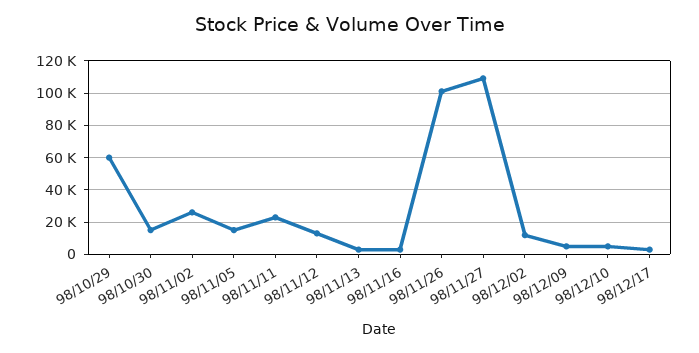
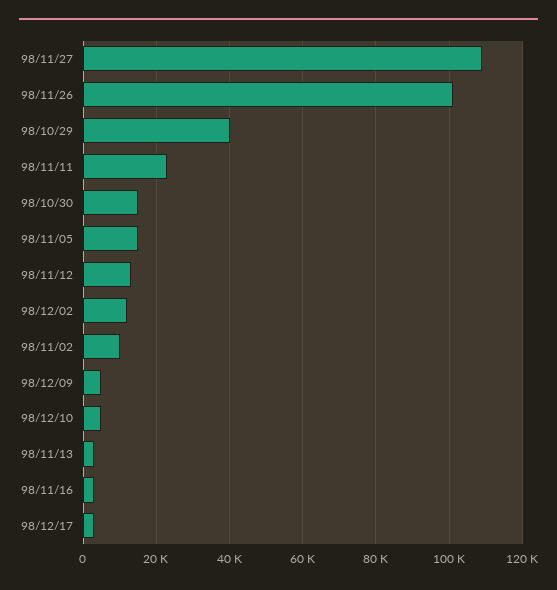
  {
-   "98/10/29": 60000,
+   "98/10/29": 40000,
    "98/10/30": 16000,
-   "98/11/02": 25000,
+   "98/11/02": 10000,
    "98/11/05": 16000,
    "98/11/11": 24000,
    "98/11/12": 14000,
    "98/11/13": 4000,
    "98/11/16": 4000,
    "98/11/26": 102000,
    "98/11/27": 110000,
    "98/12/02": 12000,
    "98/12/09": 6000,
    "98/12/10": 6000,
    "98/12/17": 4000
  }

